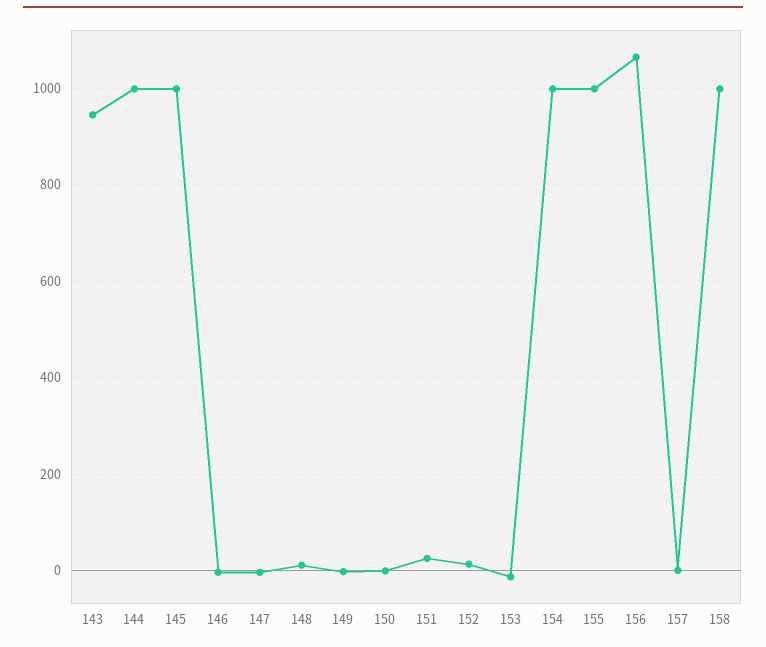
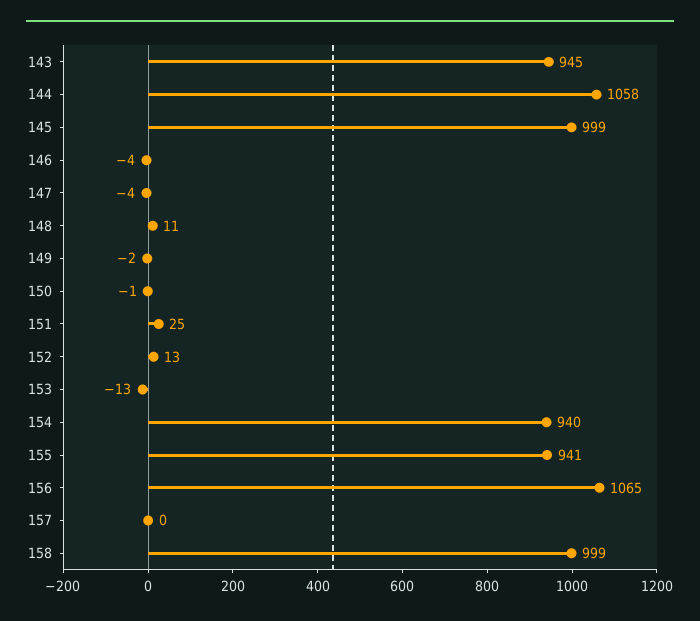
  {
    "143": 945,
-   "144": 1000,
+   "144": 1058,
    "145": 999,
    "146": -4,
    "147": -4,
    "148": 11,
    "149": -2,
    "150": -1,
    "151": 25,
    "152": 13,
    "153": -13,
-   "154": 1000,
+   "154": 940,
-   "155": 1000,
+   "155": 941,
    "156": 1065,
    "157": 0,
    "158": 999
  }

